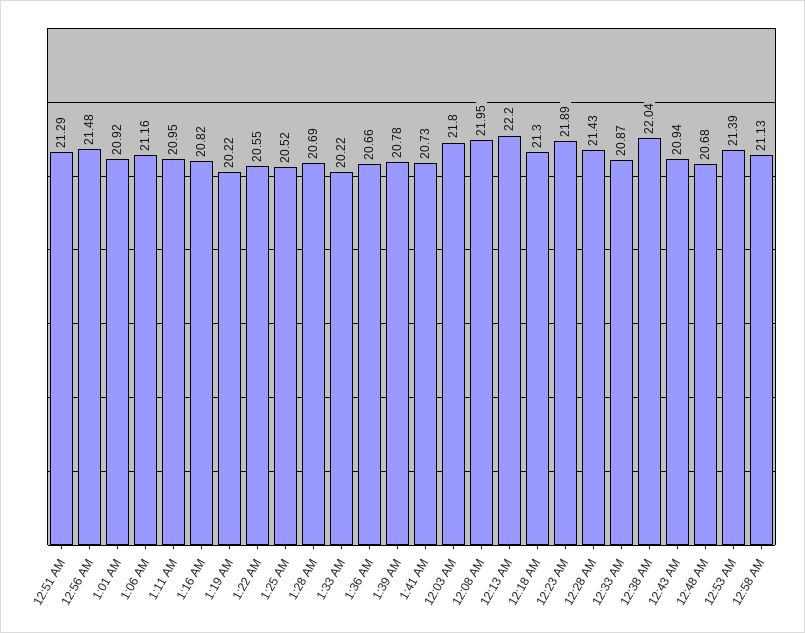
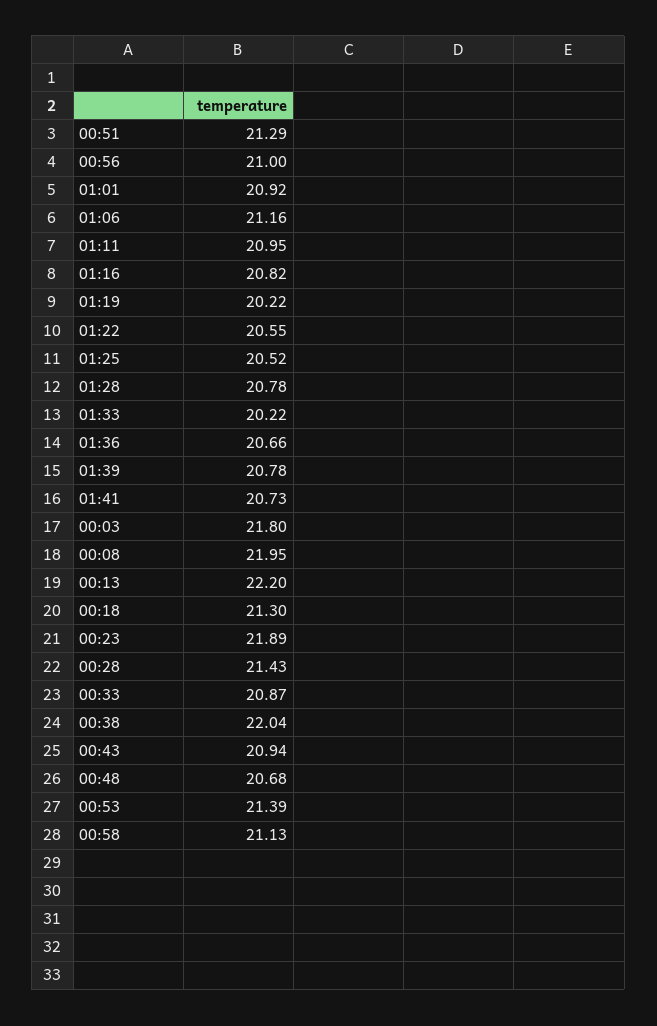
  {
    "12:51 AM": 21.29,
-   "12:56 AM": 21.48,
+   "12:56 AM": 21,
    "1:01 AM": 20.92,
    "1:06 AM": 21.16,
    "1:11 AM": 20.95,
    "1:16 AM": 20.82,
    "1:19 AM": 20.22,
    "1:22 AM": 20.55,
    "1:25 AM": 20.52,
-   "1:28 AM": 20.69,
+   "1:28 AM": 20.78,
    "1:33 AM": 20.22,
    "1:36 AM": 20.66,
    "1:39 AM": 20.78,
    "1:41 AM": 20.73,
    "12:03 AM": 21.8,
    "12:08 AM": 21.95,
    "12:13 AM": 22.2,
    "12:18 AM": 21.3,
    "12:23 AM": 21.89,
    "12:28 AM": 21.43,
    "12:33 AM": 20.87,
    "12:38 AM": 22.04,
    "12:43 AM": 20.94,
    "12:48 AM": 20.68,
    "12:53 AM": 21.39,
    "12:58 AM": 21.13
  }

